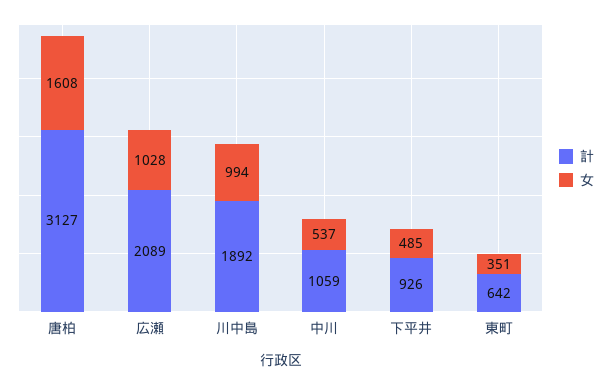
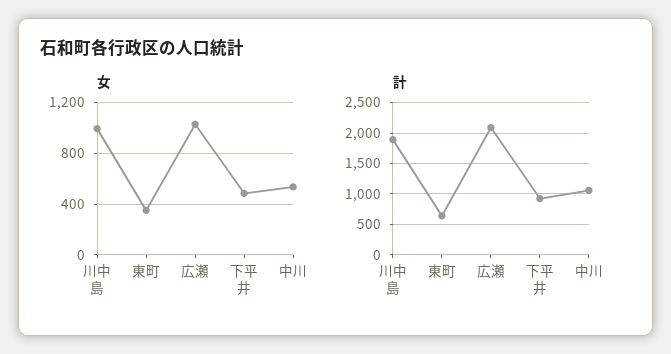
  {
    "計": {
-     "唐柏": 3127,
      "広瀬": 2089,
      "川中島": 1892,
      "中川": 1059,
      "下平井": 926,
      "東町": 642
    },
    "女": {
-     "唐柏": 1608,
      "広瀬": 1028,
      "川中島": 994,
      "中川": 537,
      "下平井": 485,
      "東町": 351
    }
  }

